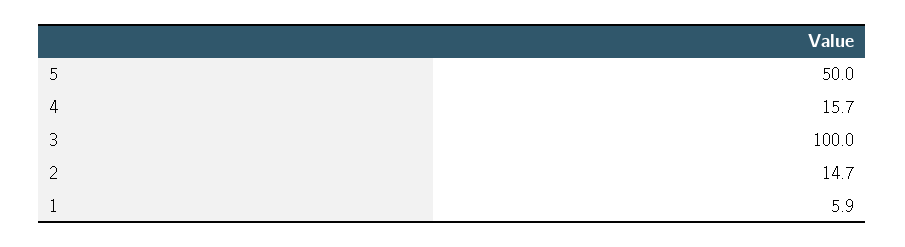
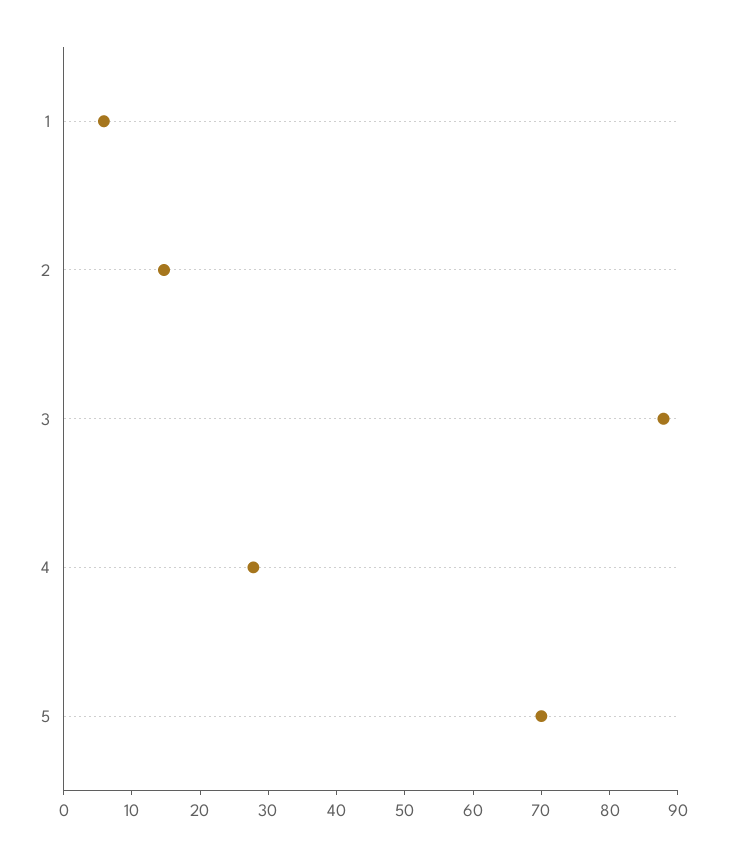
  {
-   "5": 50,
+   "5": 70,
-   "4": 15.7,
+   "4": 28,
-   "3": 100,
+   "3": 88,
    "2": 14.7,
    "1": 5.9
  }

